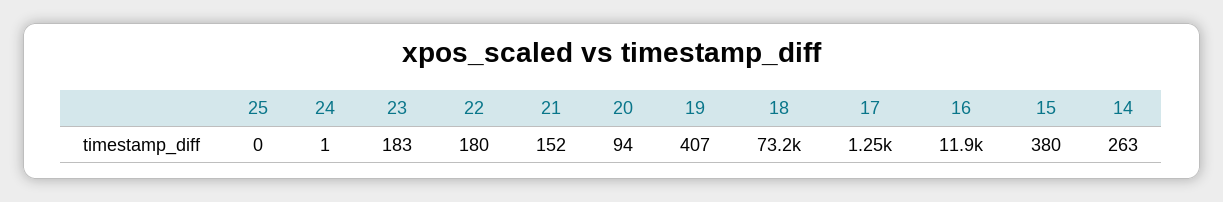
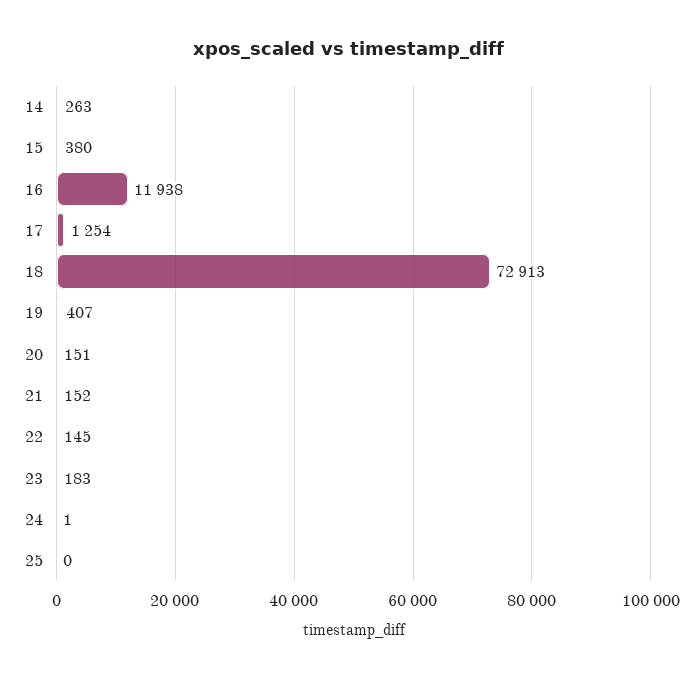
  {
    "25": 0,
    "24": 1,
    "23": 183,
-   "22": 180,
+   "22": 145,
    "21": 152,
-   "20": 94,
+   "20": 151,
    "19": 407,
-   "18": 73200,
+   "18": 72913,
    "17": 1254,
    "16": 11938,
    "15": 380,
    "14": 263
  }

